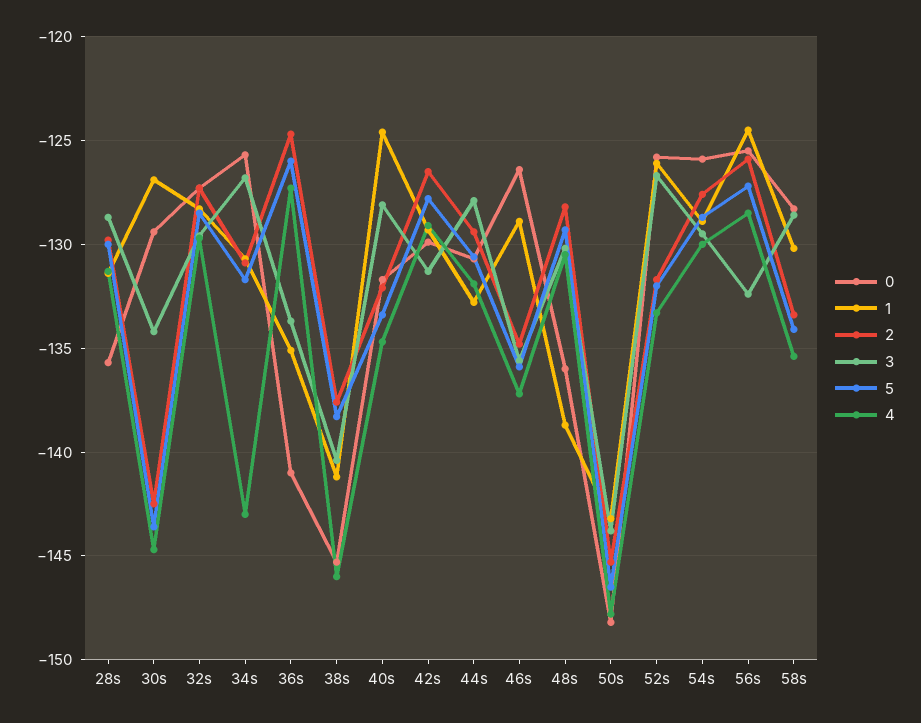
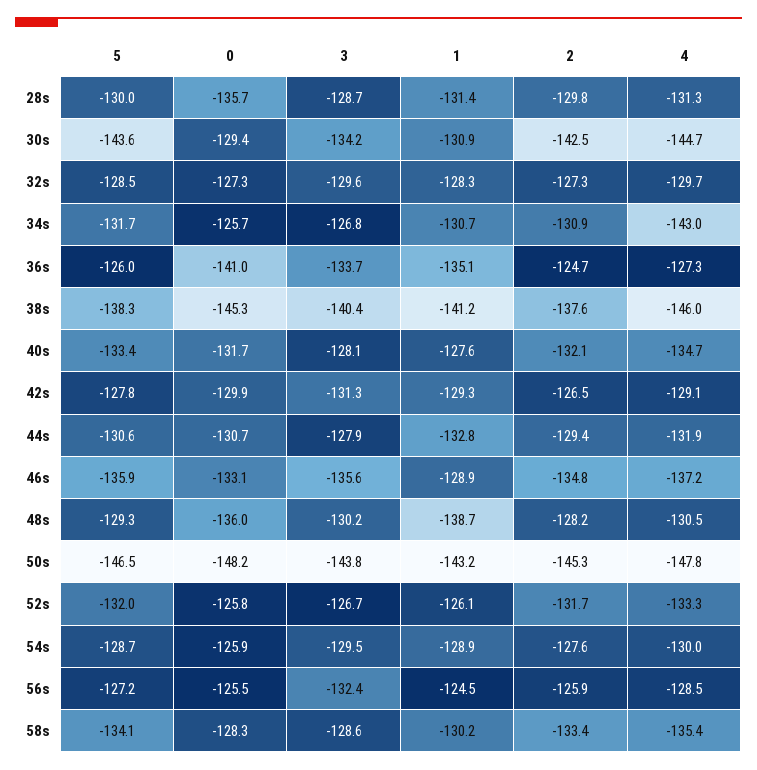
  {
    "0": {
      "28s": -135.7,
      "30s": -129.4,
      "32s": -127.3,
      "34s": -125.7,
      "36s": -141,
      "38s": -145.3,
      "40s": -131.7,
      "42s": -129.9,
      "44s": -130.7,
-     "46s": -126.5,
+     "46s": -133.1,
      "48s": -136,
      "50s": -148.2,
      "52s": -125.8,
      "54s": -125.9,
      "56s": -125.5,
      "58s": -128.3
    },
    "1": {
      "28s": -131.4,
-     "30s": -127,
+     "30s": -130.9,
      "32s": -128.3,
      "34s": -130.7,
      "36s": -135.1,
      "38s": -141.2,
-     "40s": -124.5,
+     "40s": -127.6,
      "42s": -129.3,
      "44s": -132.8,
      "46s": -128.9,
      "48s": -138.7,
      "50s": -143.2,
      "52s": -126.1,
      "54s": -128.9,
      "56s": -124.5,
      "58s": -130.2
    },
    "2": {
      "28s": -129.8,
      "30s": -142.5,
      "32s": -127.3,
      "34s": -130.9,
      "36s": -124.7,
      "38s": -137.6,
      "40s": -132.1,
      "42s": -126.5,
      "44s": -129.4,
      "46s": -134.8,
      "48s": -128.2,
      "50s": -145.3,
      "52s": -131.7,
      "54s": -127.6,
      "56s": -125.9,
      "58s": -133.4
    },
    "3": {
      "28s": -128.7,
      "30s": -134.2,
      "32s": -129.6,
      "34s": -126.8,
      "36s": -133.7,
      "38s": -140.4,
      "40s": -128.1,
      "42s": -131.3,
      "44s": -127.9,
      "46s": -135.6,
      "48s": -130.2,
      "50s": -143.8,
      "52s": -126.7,
      "54s": -129.5,
      "56s": -132.4,
      "58s": -128.6
    },
    "5": {
      "28s": -130,
      "30s": -143.6,
      "32s": -128.5,
      "34s": -131.7,
      "36s": -126,
      "38s": -138.3,
      "40s": -133.4,
      "42s": -127.8,
      "44s": -130.6,
      "46s": -135.9,
      "48s": -129.3,
      "50s": -146.5,
      "52s": -132,
      "54s": -128.7,
      "56s": -127.2,
      "58s": -134.1
    },
    "4": {
      "28s": -131.3,
      "30s": -144.7,
      "32s": -129.7,
      "34s": -143,
      "36s": -127.3,
      "38s": -146,
      "40s": -134.7,
      "42s": -129.1,
      "44s": -131.9,
      "46s": -137.2,
      "48s": -130.5,
      "50s": -147.8,
      "52s": -133.3,
      "54s": -130,
      "56s": -128.5,
      "58s": -135.4
    }
  }

